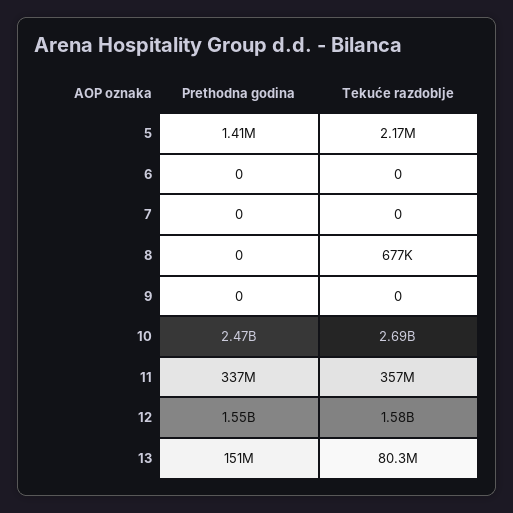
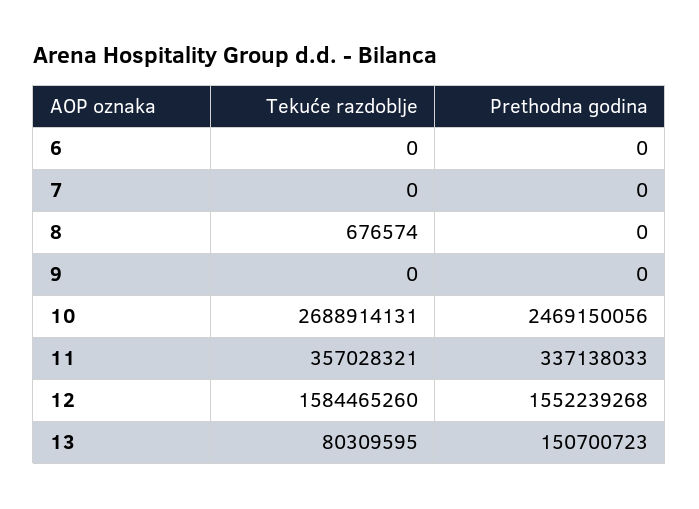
  {
    "Prethodna godina": {
-     "5": 1410000,
      "6": 0,
      "7": 0,
      "8": 0,
      "9": 0,
      "10": 2469150056,
      "11": 337138033,
      "12": 1552239268,
      "13": 150700723
    },
    "Tekuće razdoblje": {
-     "5": 2170000,
      "6": 0,
      "7": 0,
      "8": 676574,
      "9": 0,
      "10": 2688914131,
      "11": 357028321,
      "12": 1584465260,
      "13": 80309595
    }
  }

